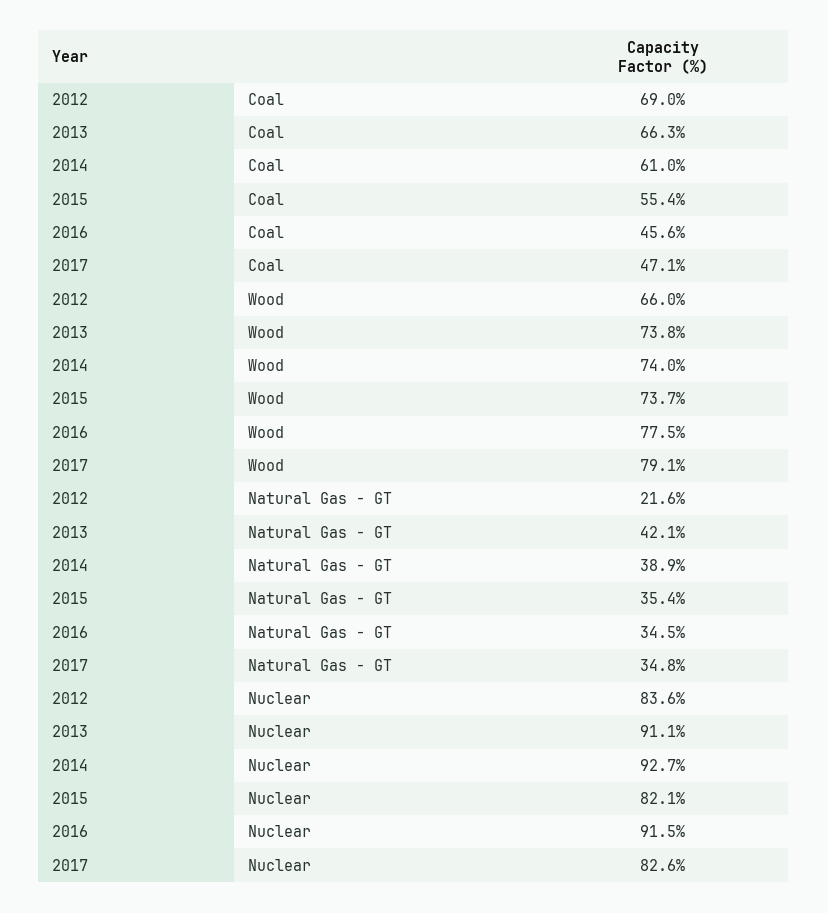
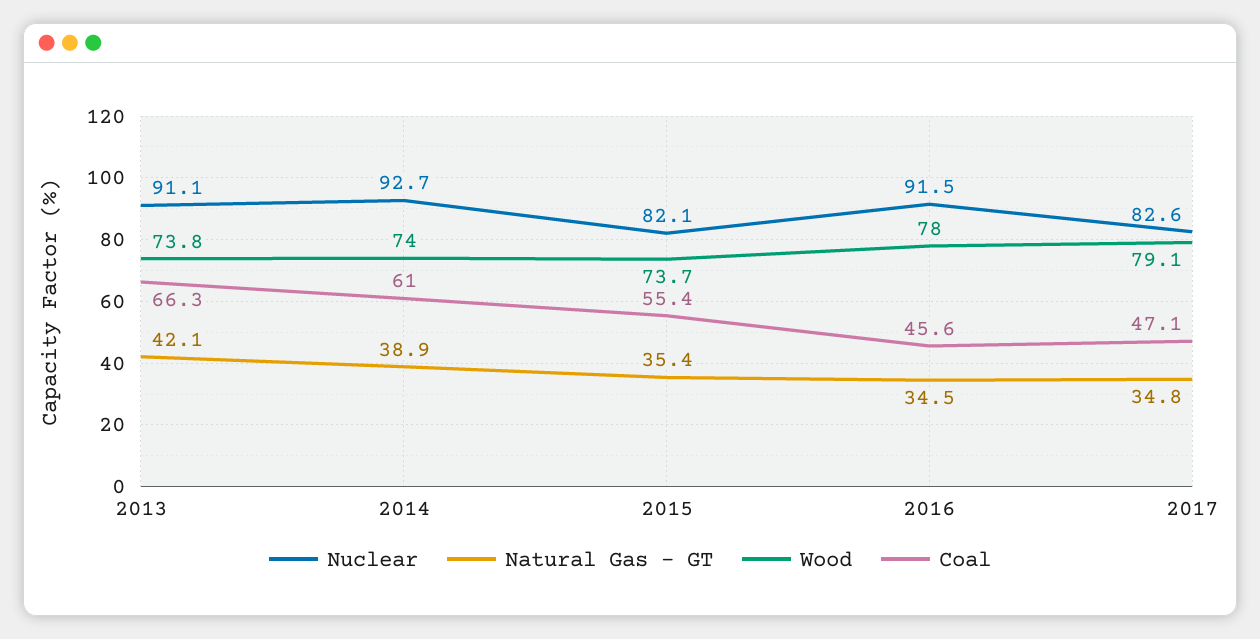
  {
    "Coal": {
-     "2012": 69,
      "2013": 66.3,
      "2014": 61,
      "2015": 55.4,
      "2016": 45.6,
      "2017": 47.1
    },
    "Wood": {
-     "2012": 66,
      "2013": 73.8,
      "2014": 74,
      "2015": 73.7,
-     "2016": 77.5,
+     "2016": 78,
      "2017": 79.1
    },
    "Natural Gas - GT": {
-     "2012": 21.6,
      "2013": 42.1,
      "2014": 38.9,
      "2015": 35.4,
      "2016": 34.5,
      "2017": 34.8
    },
    "Nuclear": {
-     "2012": 83.6,
      "2013": 91.1,
      "2014": 92.7,
      "2015": 82.1,
      "2016": 91.5,
      "2017": 82.6
    }
  }

